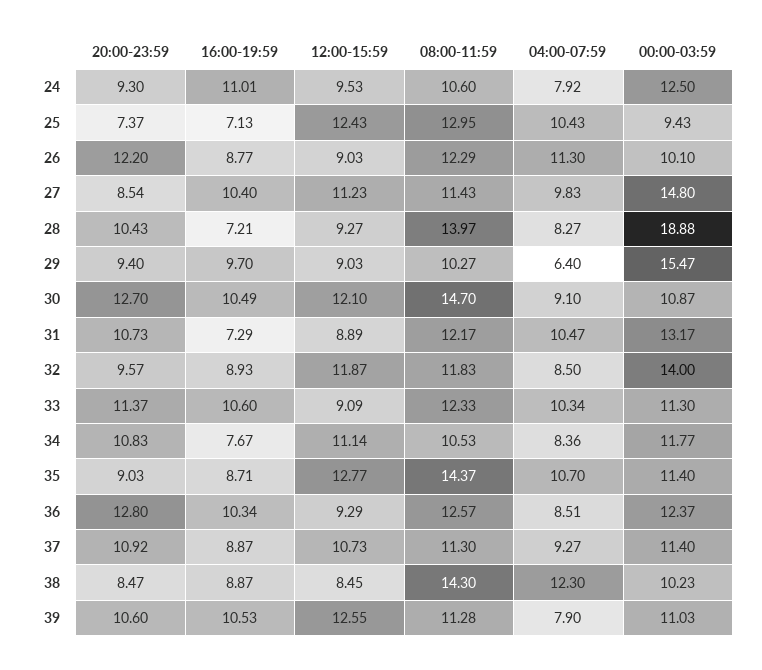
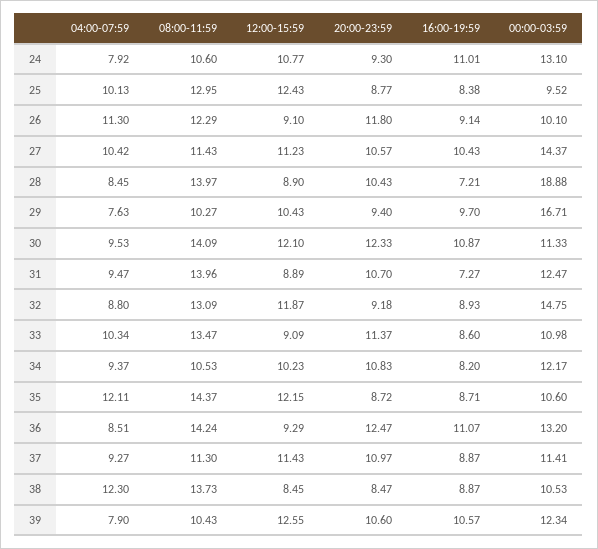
  {
    "20:00-23:59": {
      "24": 9.3,
-     "25": 7.37,
+     "25": 8.77,
-     "26": 12.2,
+     "26": 11.8,
-     "27": 8.54,
+     "27": 10.57,
      "28": 10.43,
      "29": 9.4,
-     "30": 12.7,
+     "30": 12.33,
-     "31": 10.73,
+     "31": 10.7,
-     "32": 9.57,
+     "32": 9.18,
      "33": 11.37,
      "34": 10.83,
-     "35": 9.03,
+     "35": 8.72,
-     "36": 12.8,
+     "36": 12.47,
-     "37": 10.92,
+     "37": 10.97,
      "38": 8.47,
      "39": 10.6
    },
    "16:00-19:59": {
      "24": 11.01,
-     "25": 7.13,
+     "25": 8.38,
-     "26": 8.77,
+     "26": 9.14,
-     "27": 10.4,
+     "27": 10.43,
      "28": 7.21,
      "29": 9.7,
-     "30": 10.49,
+     "30": 10.87,
-     "31": 7.29,
+     "31": 7.27,
      "32": 8.93,
-     "33": 10.6,
+     "33": 8.6,
-     "34": 7.67,
+     "34": 8.2,
      "35": 8.71,
-     "36": 10.34,
+     "36": 11.07,
      "37": 8.87,
      "38": 8.87,
-     "39": 10.53
+     "39": 10.57
    },
    "12:00-15:59": {
-     "24": 9.53,
+     "24": 10.77,
      "25": 12.43,
-     "26": 9.03,
+     "26": 9.1,
      "27": 11.23,
-     "28": 9.27,
+     "28": 8.9,
-     "29": 9.03,
+     "29": 10.43,
      "30": 12.1,
      "31": 8.89,
      "32": 11.87,
      "33": 9.09,
-     "34": 11.14,
+     "34": 10.23,
-     "35": 12.77,
+     "35": 12.15,
      "36": 9.29,
-     "37": 10.73,
+     "37": 11.43,
      "38": 8.45,
      "39": 12.55
    },
    "08:00-11:59": {
      "24": 10.6,
      "25": 12.95,
      "26": 12.29,
      "27": 11.43,
      "28": 13.97,
      "29": 10.27,
-     "30": 14.7,
+     "30": 14.09,
-     "31": 12.17,
+     "31": 13.96,
-     "32": 11.83,
+     "32": 13.09,
-     "33": 12.33,
+     "33": 13.47,
      "34": 10.53,
      "35": 14.37,
-     "36": 12.57,
+     "36": 14.24,
      "37": 11.3,
-     "38": 14.3,
+     "38": 13.73,
-     "39": 11.28
+     "39": 10.43
    },
    "04:00-07:59": {
      "24": 7.92,
-     "25": 10.43,
+     "25": 10.13,
      "26": 11.3,
-     "27": 9.83,
+     "27": 10.42,
-     "28": 8.27,
+     "28": 8.45,
-     "29": 6.4,
+     "29": 7.63,
-     "30": 9.1,
+     "30": 9.53,
-     "31": 10.47,
+     "31": 9.47,
-     "32": 8.5,
+     "32": 8.8,
      "33": 10.34,
-     "34": 8.36,
+     "34": 9.37,
-     "35": 10.7,
+     "35": 12.11,
      "36": 8.51,
      "37": 9.27,
      "38": 12.3,
      "39": 7.9
    },
    "00:00-03:59": {
-     "24": 12.5,
+     "24": 13.1,
-     "25": 9.43,
+     "25": 9.52,
      "26": 10.1,
-     "27": 14.8,
+     "27": 14.37,
      "28": 18.88,
-     "29": 15.47,
+     "29": 16.71,
-     "30": 10.87,
+     "30": 11.33,
-     "31": 13.17,
+     "31": 12.47,
-     "32": 14,
+     "32": 14.75,
-     "33": 11.3,
+     "33": 10.98,
-     "34": 11.77,
+     "34": 12.17,
-     "35": 11.4,
+     "35": 10.6,
-     "36": 12.37,
+     "36": 13.2,
-     "37": 11.4,
+     "37": 11.41,
-     "38": 10.23,
+     "38": 10.53,
-     "39": 11.03
+     "39": 12.34
    }
  }

